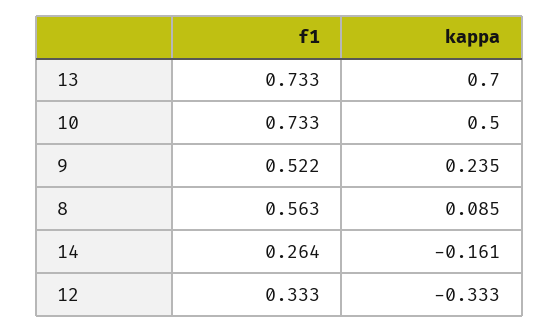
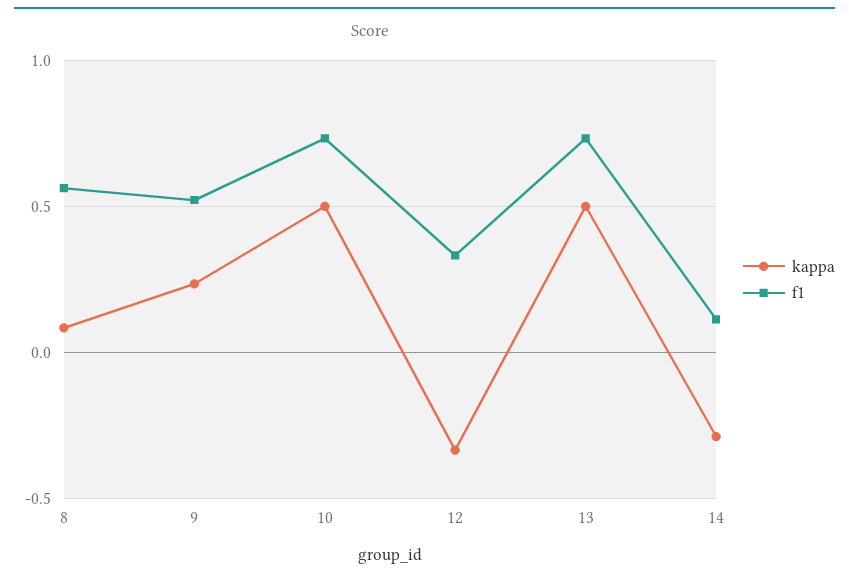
  {
    "f1": {
      "13": 0.733,
      "10": 0.733,
      "9": 0.522,
      "8": 0.563,
-     "14": 0.264,
+     "14": 0.1,
      "12": 0.333
    },
    "kappa": {
-     "13": 0.7,
+     "13": 0.5,
      "10": 0.5,
      "9": 0.235,
      "8": 0.085,
-     "14": -0.161,
+     "14": -0.3,
      "12": -0.333
    }
  }

